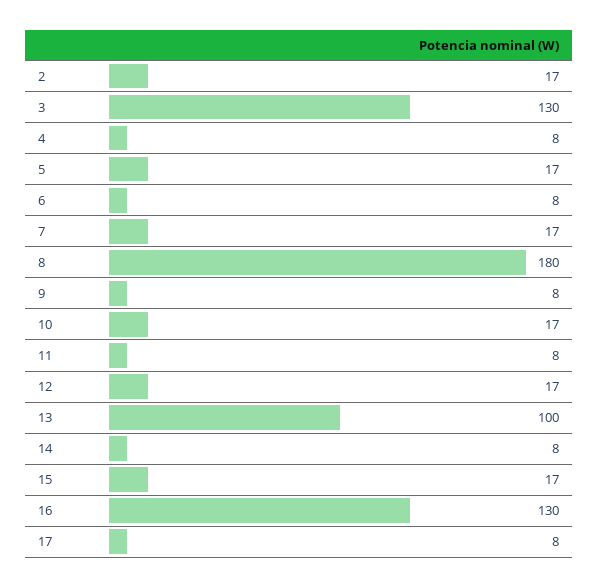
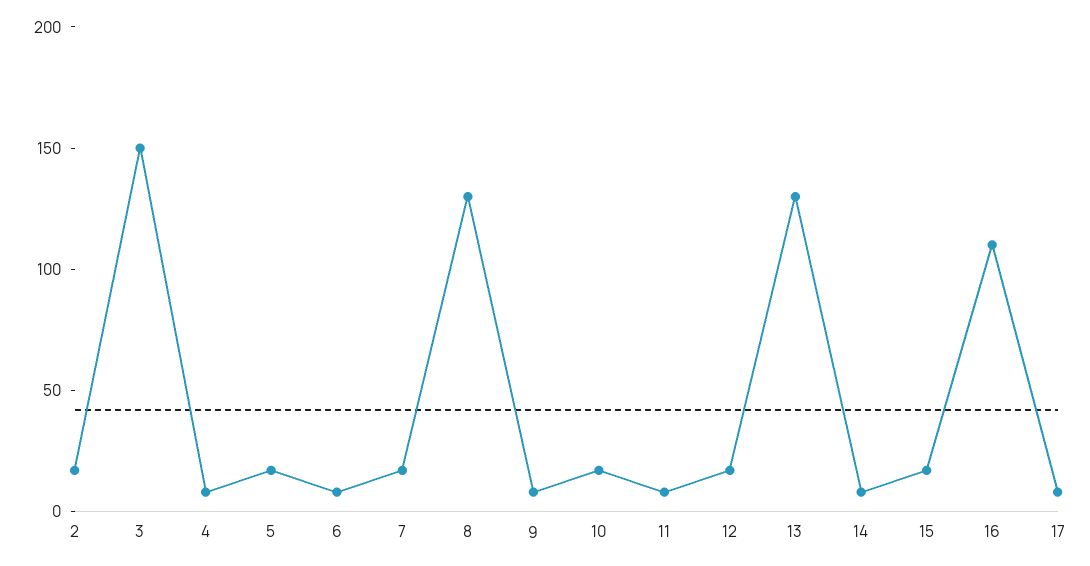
  {
    "2": 17,
-   "3": 130,
+   "3": 150,
    "4": 8,
    "5": 17,
    "6": 8,
    "7": 17,
-   "8": 180,
+   "8": 130,
    "9": 8,
    "10": 17,
    "11": 8,
    "12": 17,
-   "13": 100,
+   "13": 130,
    "14": 8,
    "15": 17,
-   "16": 130,
+   "16": 110,
    "17": 8
  }

